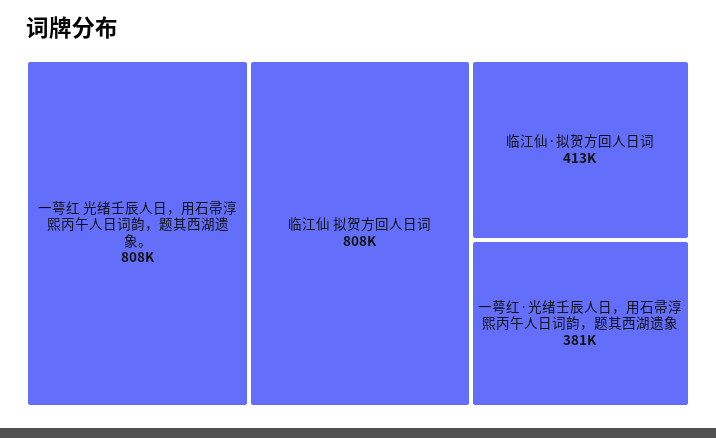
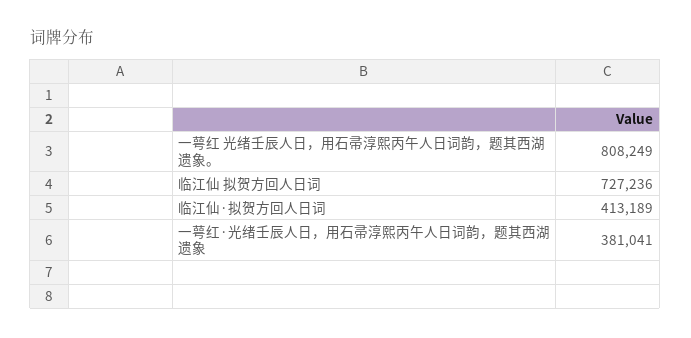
  {
    "一萼红 光绪壬辰人日，用石帚淳熙丙午人日词韵，题其西湖遗象。": 808249,
-   "临江仙 拟贺方回人日词": 808000,
+   "临江仙 拟贺方回人日词": 727236,
    "临江仙·拟贺方回人日词": 413189,
    "一萼红·光绪壬辰人日，用石帚淳熙丙午人日词韵，题其西湖遗象": 381041
  }

